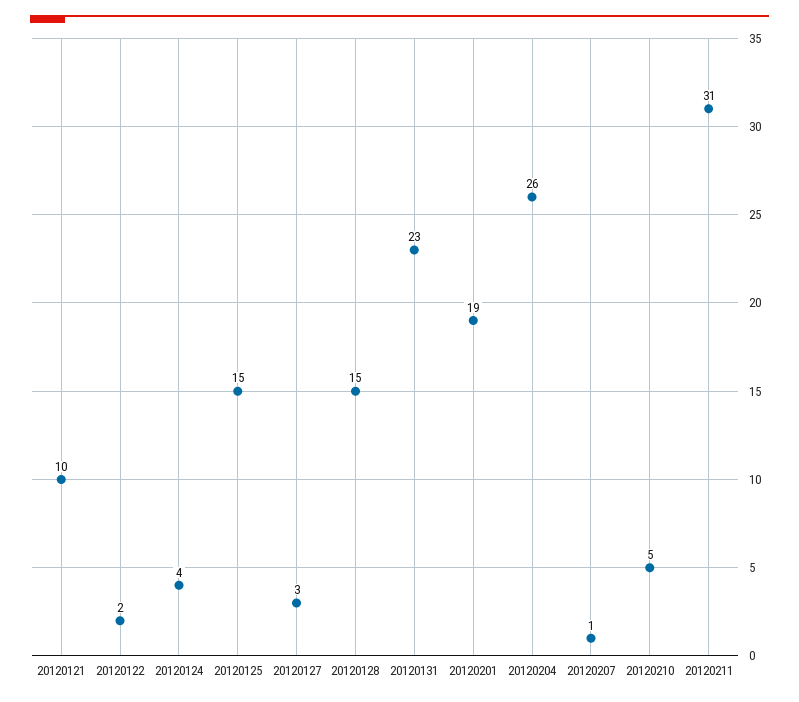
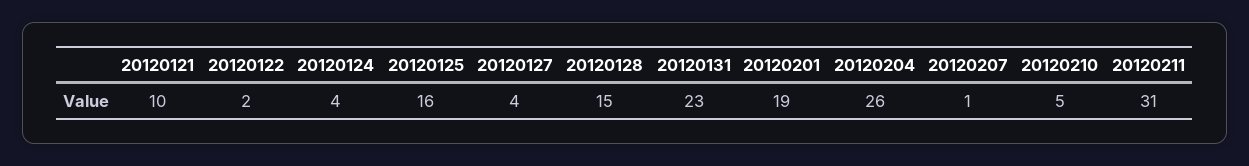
  {
    "20120121": 10,
    "20120122": 2,
    "20120124": 4,
-   "20120125": 15,
+   "20120125": 16,
-   "20120127": 3,
+   "20120127": 4,
    "20120128": 15,
    "20120131": 23,
    "20120201": 19,
    "20120204": 26,
    "20120207": 1,
    "20120210": 5,
    "20120211": 31
  }

